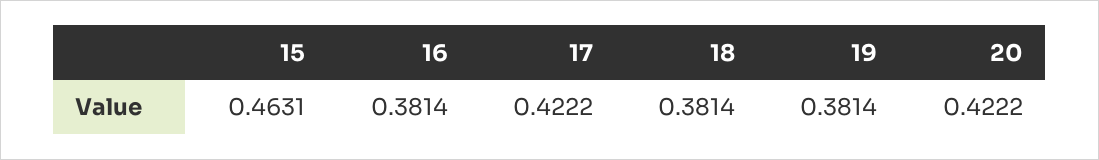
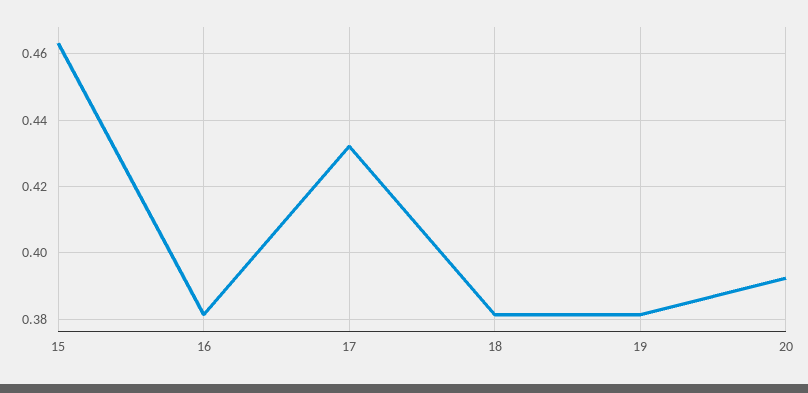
  {
    "15": 0.4631,
    "16": 0.3814,
-   "17": 0.4222,
+   "17": 0.432,
    "18": 0.3814,
    "19": 0.3814,
-   "20": 0.4222
+   "20": 0.392
  }

